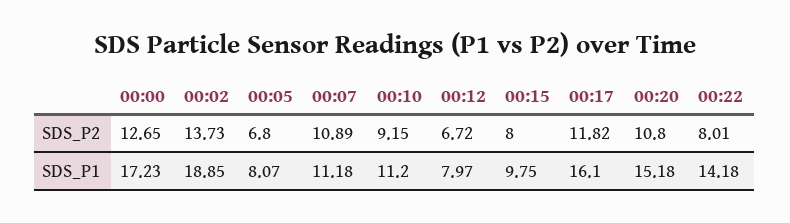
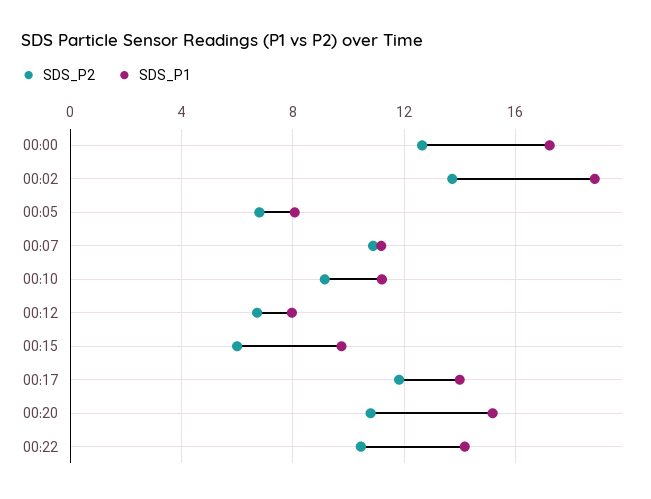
  {
    "SDS_P2": {
      "00:00": 12.65,
      "00:02": 13.73,
      "00:05": 6.8,
      "00:07": 10.89,
      "00:10": 9.15,
      "00:12": 6.72,
-     "00:15": 8,
+     "00:15": 6,
      "00:17": 11.82,
      "00:20": 10.8,
-     "00:22": 8.01
+     "00:22": 10.5
    },
    "SDS_P1": {
      "00:00": 17.23,
      "00:02": 18.85,
      "00:05": 8.07,
      "00:07": 11.18,
      "00:10": 11.2,
      "00:12": 7.97,
      "00:15": 9.75,
-     "00:17": 16.1,
+     "00:17": 14,
      "00:20": 15.18,
      "00:22": 14.18
    }
  }

